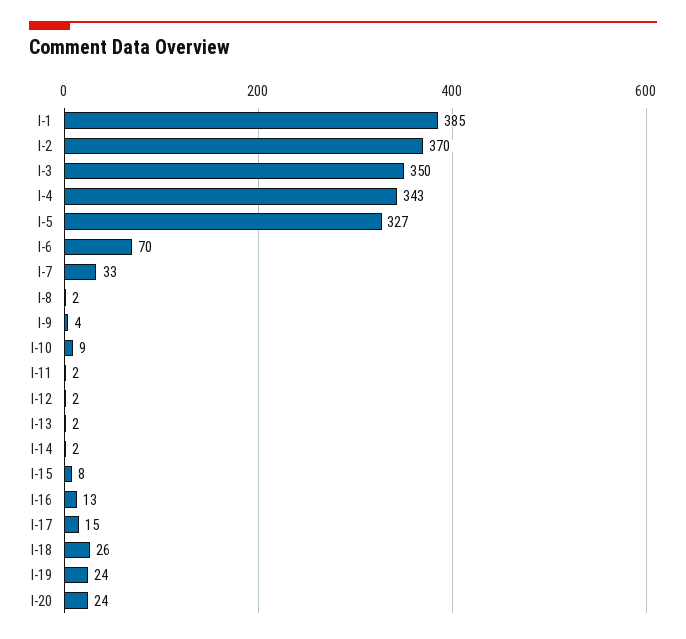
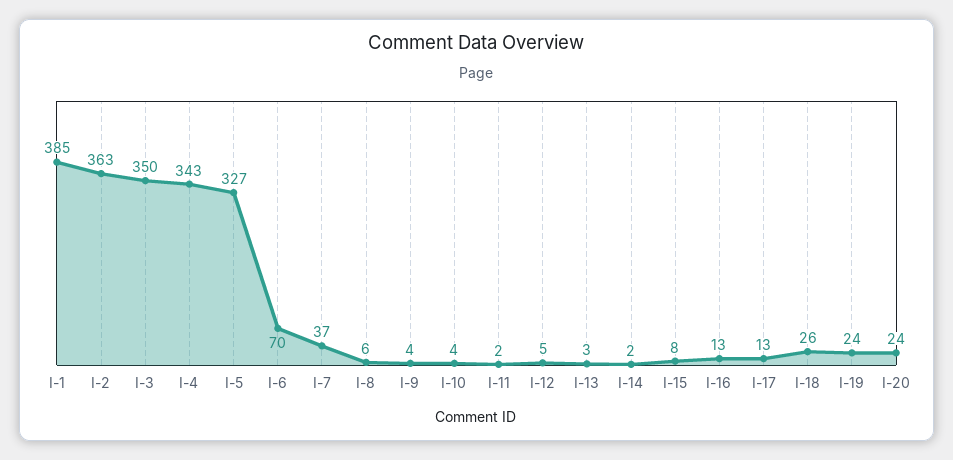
  {
    "I-1": 385,
-   "I-2": 370,
+   "I-2": 363,
    "I-3": 350,
    "I-4": 343,
    "I-5": 327,
    "I-6": 70,
-   "I-7": 33,
+   "I-7": 37,
-   "I-8": 2,
+   "I-8": 6,
    "I-9": 4,
-   "I-10": 9,
+   "I-10": 4,
    "I-11": 2,
-   "I-12": 2,
+   "I-12": 5,
-   "I-13": 2,
+   "I-13": 3,
    "I-14": 2,
    "I-15": 8,
    "I-16": 13,
-   "I-17": 15,
+   "I-17": 13,
    "I-18": 26,
    "I-19": 24,
    "I-20": 24
  }

